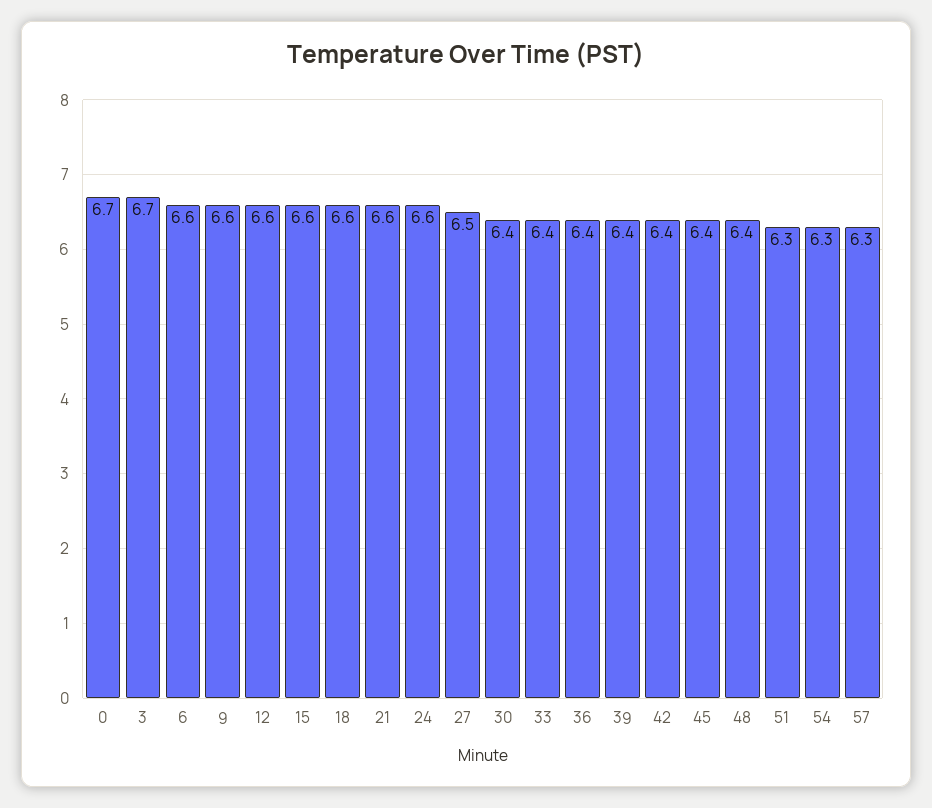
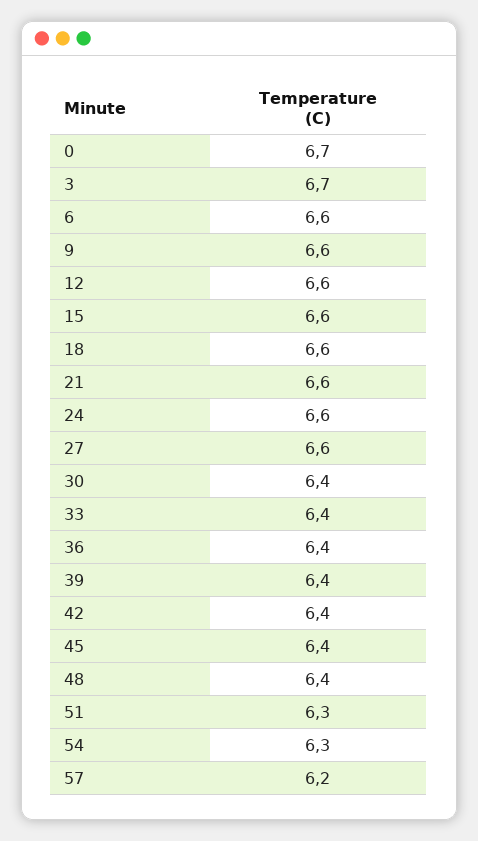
  {
    "0": 6.7,
    "3": 6.7,
    "6": 6.6,
    "9": 6.6,
    "12": 6.6,
    "15": 6.6,
    "18": 6.6,
    "21": 6.6,
    "24": 6.6,
-   "27": 6.5,
+   "27": 6.6,
    "30": 6.4,
    "33": 6.4,
    "36": 6.4,
    "39": 6.4,
    "42": 6.4,
    "45": 6.4,
    "48": 6.4,
    "51": 6.3,
    "54": 6.3,
-   "57": 6.3
+   "57": 6.2
  }

